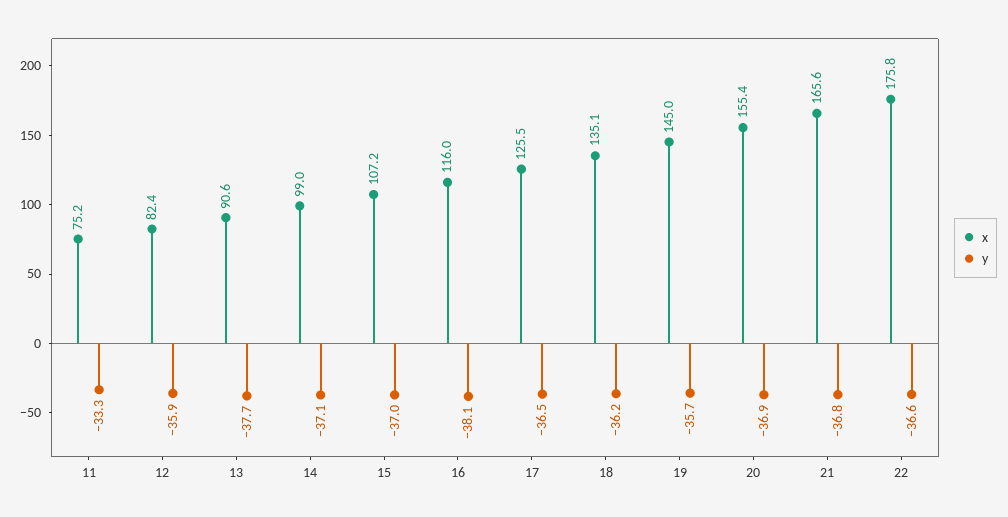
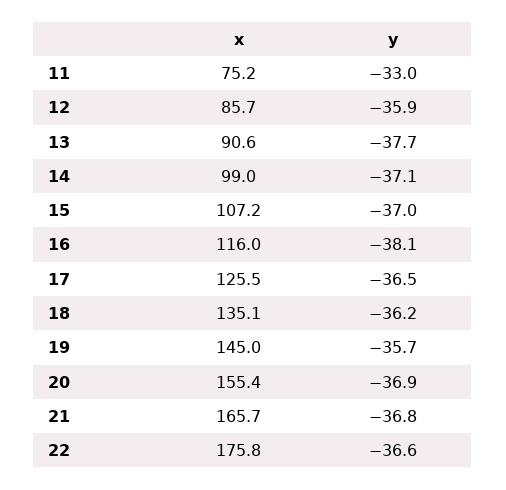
  {
    "x": {
      "11": 75.2,
-     "12": 82.4,
+     "12": 85.7,
      "13": 90.6,
      "14": 99,
      "15": 107.2,
      "16": 116,
      "17": 125.5,
      "18": 135.1,
      "19": 145,
      "20": 155.4,
-     "21": 165.6,
+     "21": 165.7,
      "22": 175.8
    },
    "y": {
-     "11": -33.3,
+     "11": -33,
      "12": -35.9,
      "13": -37.7,
      "14": -37.1,
      "15": -37,
      "16": -38.1,
      "17": -36.5,
      "18": -36.2,
      "19": -35.7,
      "20": -36.9,
      "21": -36.8,
      "22": -36.6
    }
  }

